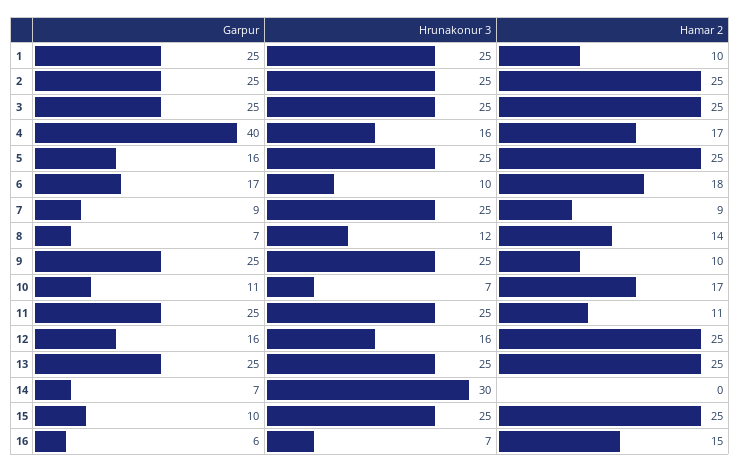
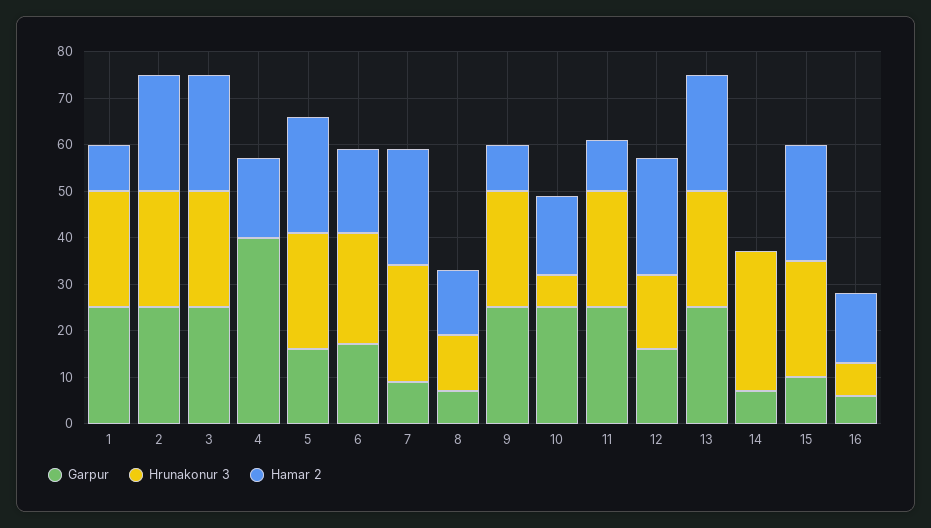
  {
    "Garpur": {
      "1": 25,
      "2": 25,
      "3": 25,
      "4": 40,
      "5": 16,
      "6": 17,
      "7": 9,
      "8": 7,
      "9": 25,
-     "10": 11,
+     "10": 25,
      "11": 25,
      "12": 16,
      "13": 25,
      "14": 7,
      "15": 10,
      "16": 6
    },
    "Hrunakonur 3": {
      "1": 25,
      "2": 25,
      "3": 25,
-     "4": 16,
+     "4": 0,
      "5": 25,
-     "6": 10,
+     "6": 25,
      "7": 25,
      "8": 12,
      "9": 25,
      "10": 7,
      "11": 25,
      "12": 16,
      "13": 25,
      "14": 30,
      "15": 25,
      "16": 7
    },
    "Hamar 2": {
      "1": 10,
      "2": 25,
      "3": 25,
      "4": 17,
      "5": 25,
      "6": 18,
-     "7": 9,
+     "7": 25,
      "8": 14,
      "9": 10,
      "10": 17,
      "11": 11,
      "12": 25,
      "13": 25,
      "14": 0,
      "15": 25,
      "16": 15
    }
  }

